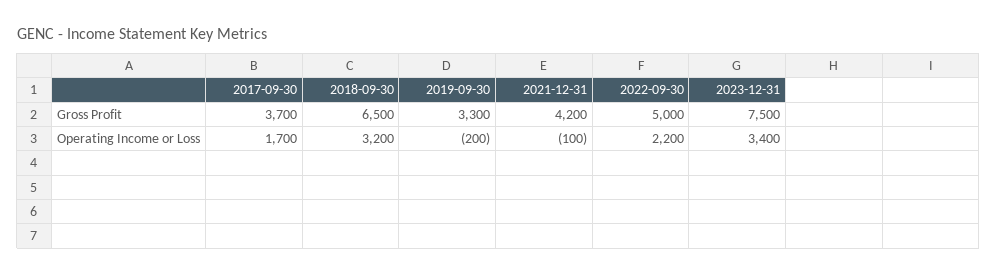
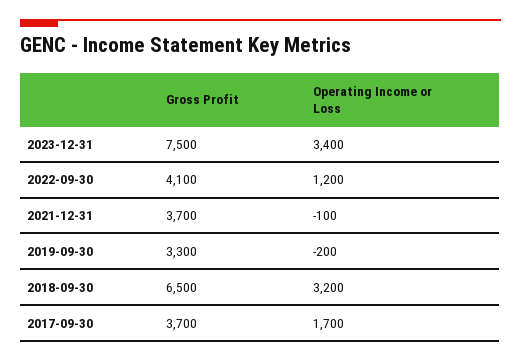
  {
    "2017-09-30": {
      "Gross Profit": 3700,
      "Operating Income or Loss": 1700
    },
    "2018-09-30": {
      "Gross Profit": 6500,
      "Operating Income or Loss": 3200
    },
    "2019-09-30": {
      "Gross Profit": 3300,
      "Operating Income or Loss": -200
    },
    "2021-12-31": {
-     "Gross Profit": 4200,
+     "Gross Profit": 3700,
      "Operating Income or Loss": -100
    },
    "2022-09-30": {
-     "Gross Profit": 5000,
+     "Gross Profit": 4100,
-     "Operating Income or Loss": 2200
+     "Operating Income or Loss": 1200
    },
    "2023-12-31": {
      "Gross Profit": 7500,
      "Operating Income or Loss": 3400
    }
  }

